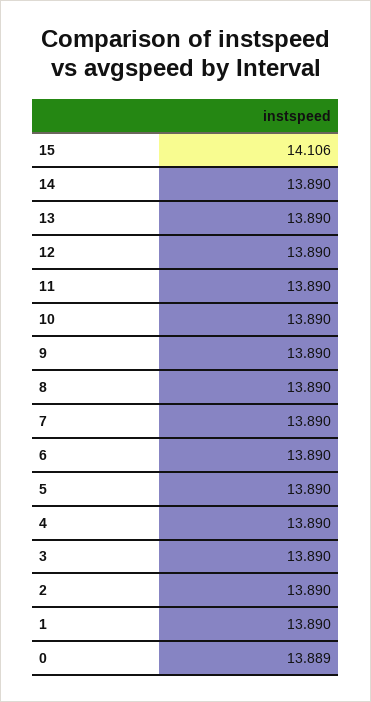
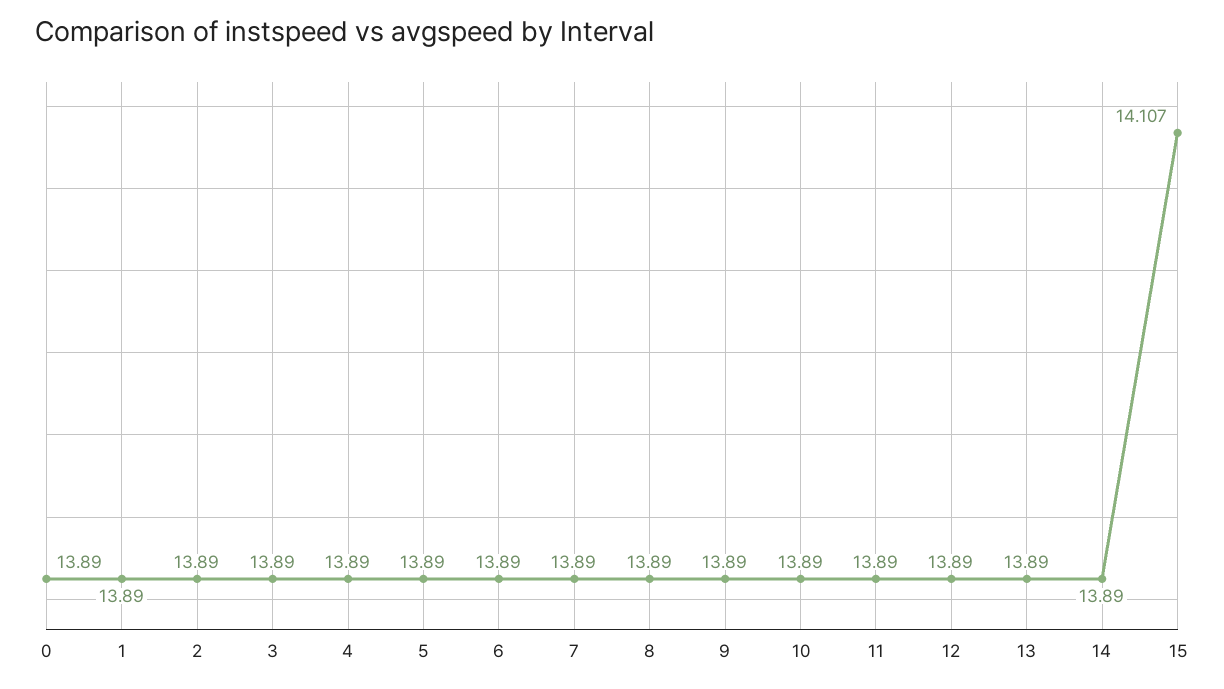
  {
-   "15": 14.106,
+   "15": 14.107,
    "14": 13.89,
    "13": 13.89,
    "12": 13.89,
    "11": 13.89,
    "10": 13.89,
    "9": 13.89,
    "8": 13.89,
    "7": 13.89,
    "6": 13.89,
    "5": 13.89,
    "4": 13.89,
    "3": 13.89,
    "2": 13.89,
    "1": 13.89,
-   "0": 13.889
+   "0": 13.89
  }

